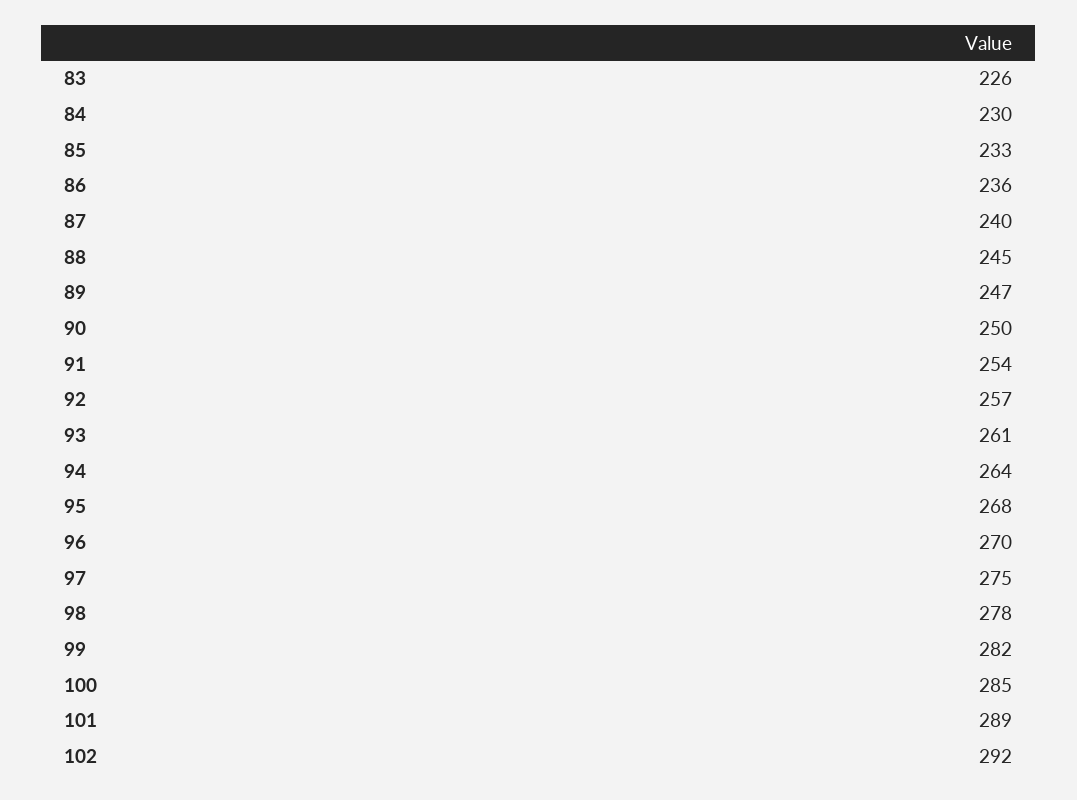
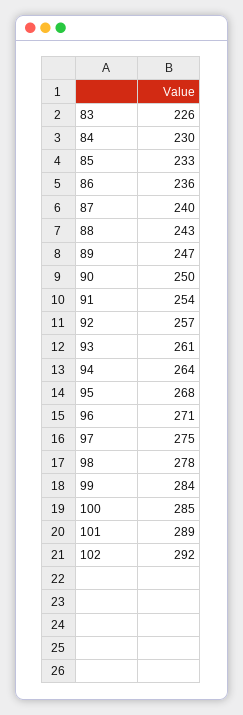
  {
    "83": 226,
    "84": 230,
    "85": 233,
    "86": 236,
    "87": 240,
-   "88": 245,
+   "88": 243,
    "89": 247,
    "90": 250,
    "91": 254,
    "92": 257,
    "93": 261,
    "94": 264,
    "95": 268,
-   "96": 270,
+   "96": 271,
    "97": 275,
    "98": 278,
-   "99": 282,
+   "99": 284,
    "100": 285,
    "101": 289,
    "102": 292
  }

